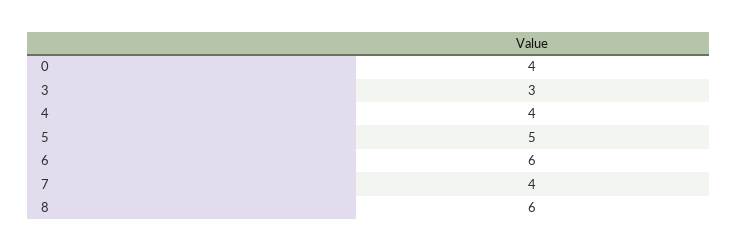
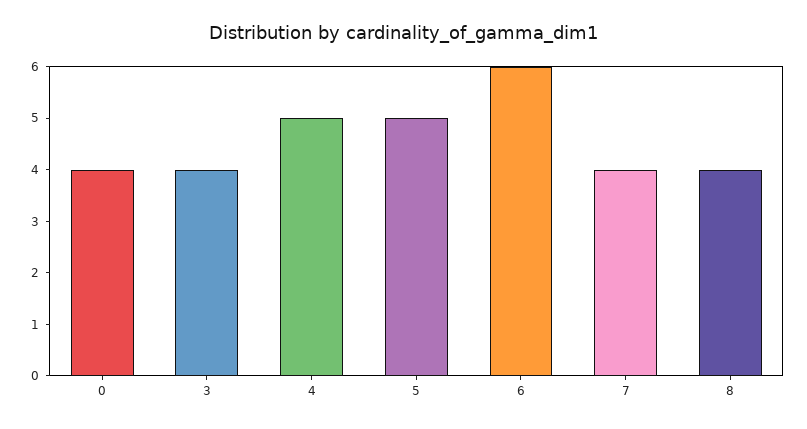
  {
    "0": 4,
-   "3": 3,
+   "3": 4,
-   "4": 4,
+   "4": 5,
    "5": 5,
    "6": 6,
    "7": 4,
-   "8": 6
+   "8": 4
  }

